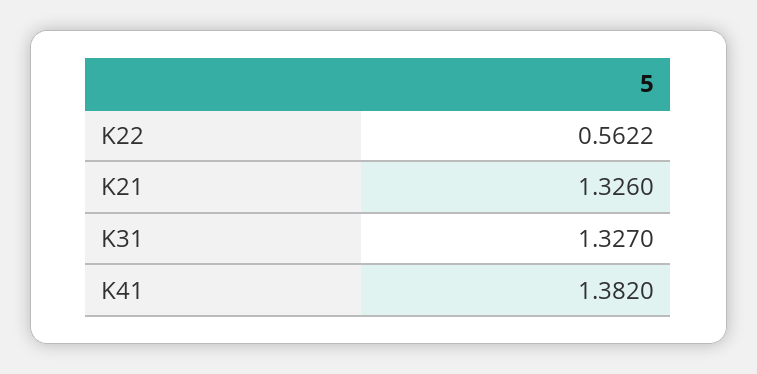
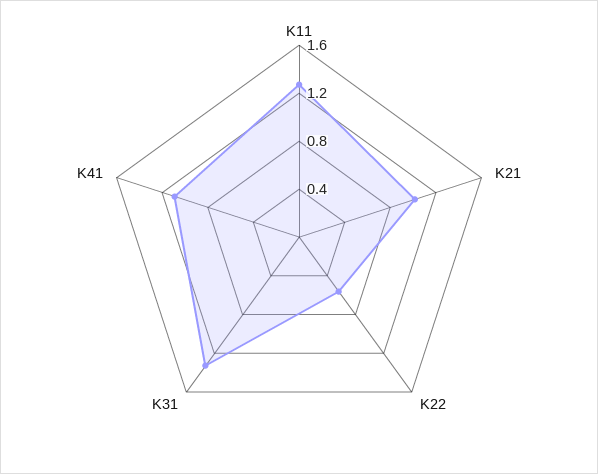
  {
    "K22": 0.5622,
-   "K21": 1.326,
+   "K21": 1,
    "K31": 1.327,
-   "K41": 1.382
+   "K41": 1.1,
+   "K11": 1.3
  }

